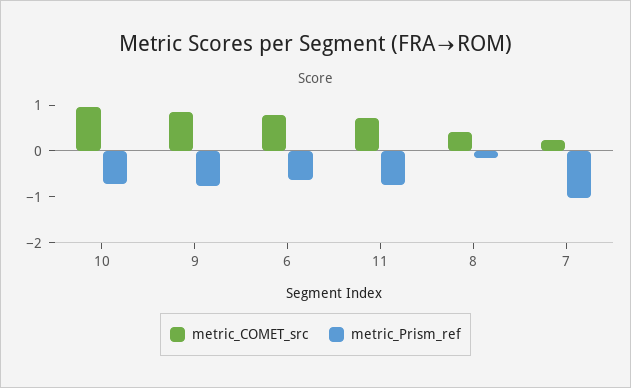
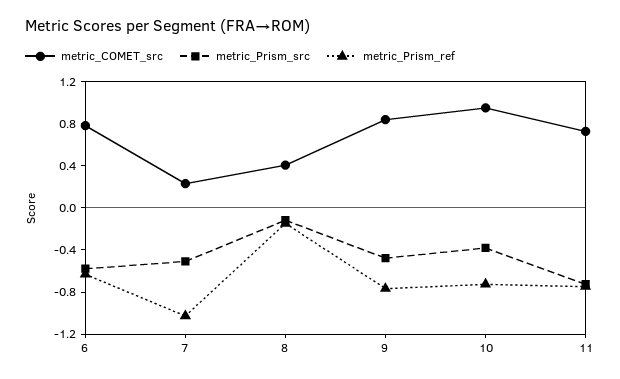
  {
    "metric_COMET_src": {
      "10": 1,
      "9": 0.8,
      "6": 0.8,
      "11": 0.7,
      "8": 0.4,
      "7": 0.2
    },
    "metric_Prism_ref": {
      "10": -0.7,
      "9": -0.8,
      "6": -0.6,
      "11": -0.7,
      "8": -0.1,
      "7": -1
-   }
+   },
+   "metric_Prism_src": {
+     "6": -0.6,
+     "7": -0.5,
+     "8": -0.1,
+     "9": -0.5,
+     "10": -0.4,
+     "11": -0.7
+   }
  }

